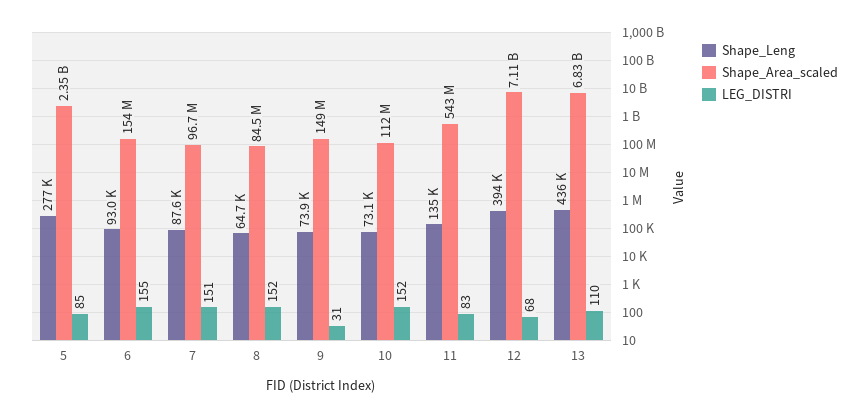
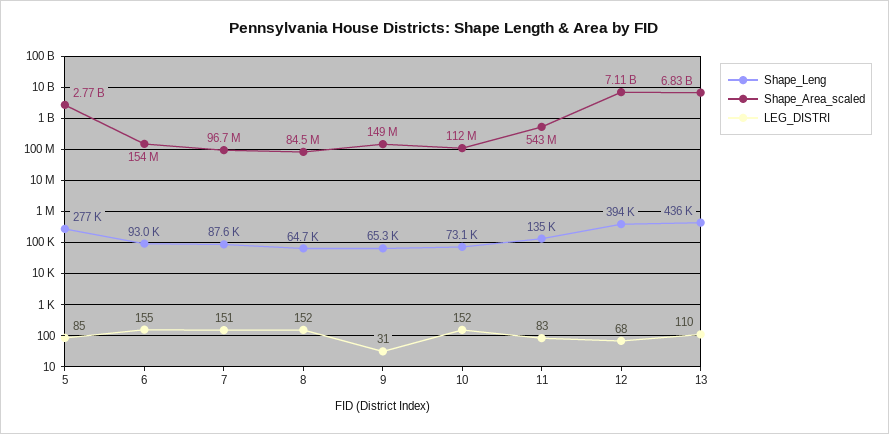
  {
    "Shape_Leng": {
      "5": 277000,
      "6": 93000,
      "7": 87600,
      "8": 64700,
-     "9": 73900,
+     "9": 65300,
      "10": 73100,
      "11": 135000,
      "12": 394000,
      "13": 436000
    },
    "Shape_Area_scaled": {
-     "5": 2350000000,
+     "5": 2770000000,
      "6": 154000000,
      "7": 96700000,
      "8": 84500000,
      "9": 149000000,
      "10": 112000000,
      "11": 543000000,
      "12": 7110000000,
      "13": 6830000000
    },
    "LEG_DISTRI": {
      "5": 85,
      "6": 155,
      "7": 151,
      "8": 152,
      "9": 31,
      "10": 152,
      "11": 83,
      "12": 68,
      "13": 110
    }
  }

